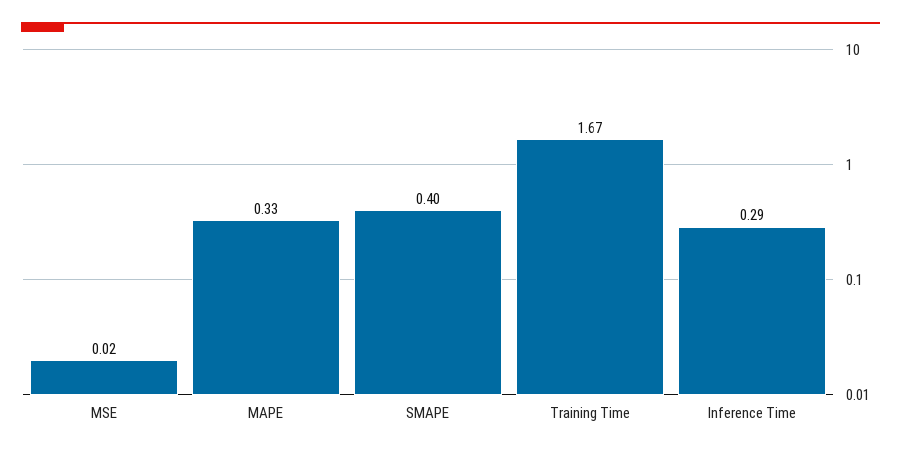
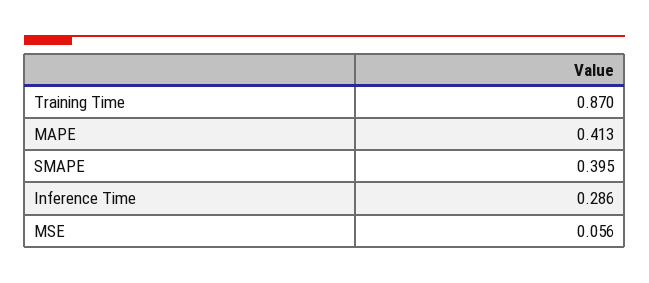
  {
-   "MSE": 0.02,
+   "MSE": 0.056,
-   "MAPE": 0.33,
+   "MAPE": 0.413,
    "SMAPE": 0.395,
-   "Training Time": 1.67,
+   "Training Time": 0.87,
    "Inference Time": 0.286
  }

